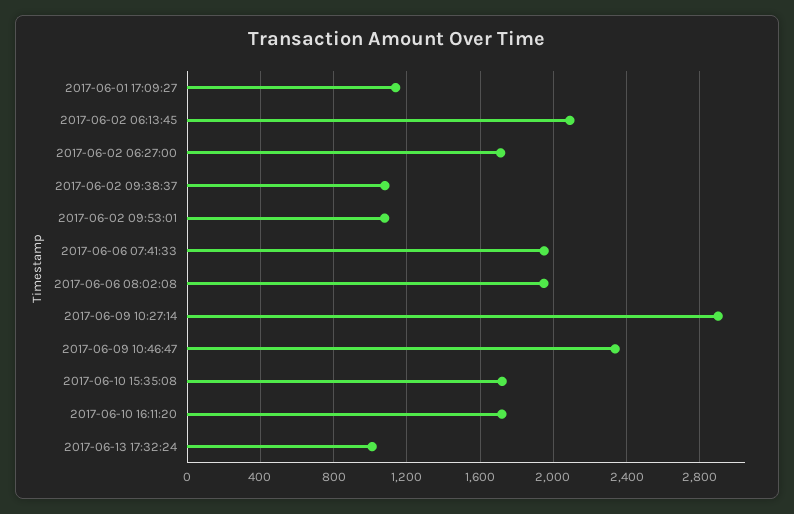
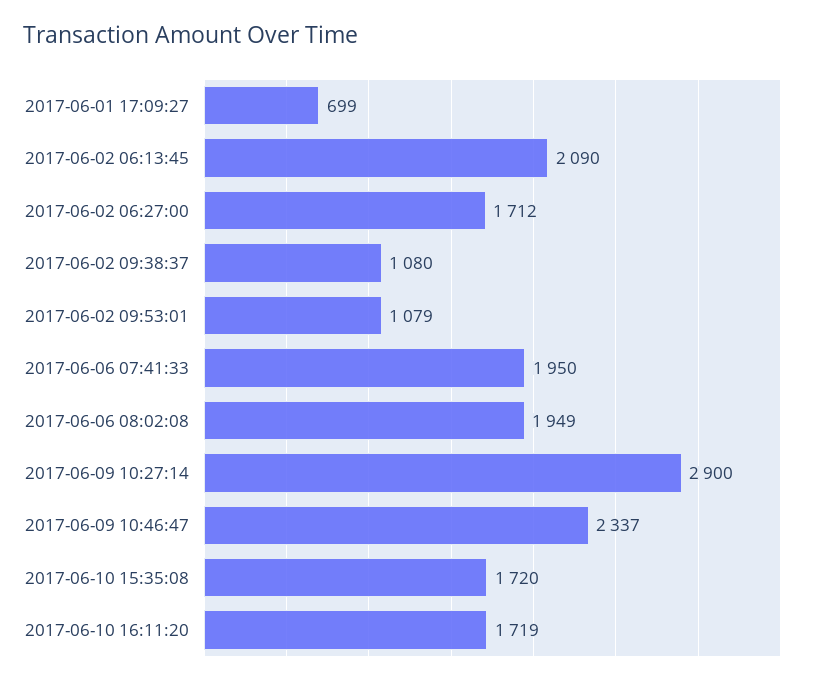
  {
-   "2017-06-01 17:09:27": 1150,
+   "2017-06-01 17:09:27": 699,
    "2017-06-02 06:13:45": 2090,
    "2017-06-02 06:27:00": 1712,
    "2017-06-02 09:38:37": 1080,
    "2017-06-02 09:53:01": 1079,
    "2017-06-06 07:41:33": 1950,
    "2017-06-06 08:02:08": 1949,
    "2017-06-09 10:27:14": 2900,
    "2017-06-09 10:46:47": 2337,
    "2017-06-10 15:35:08": 1720,
-   "2017-06-10 16:11:20": 1719,
+   "2017-06-10 16:11:20": 1719
-   "2017-06-13 17:32:24": 1000
  }

